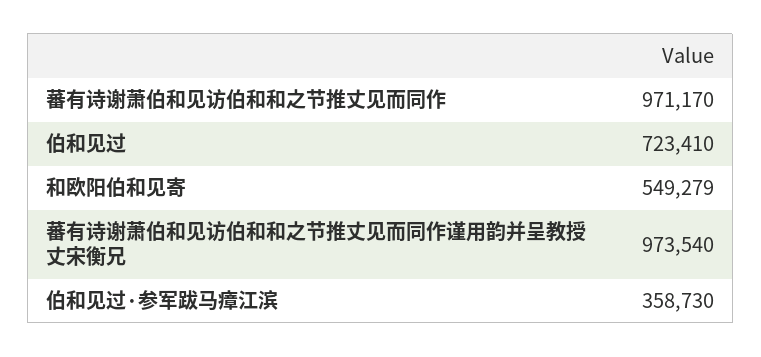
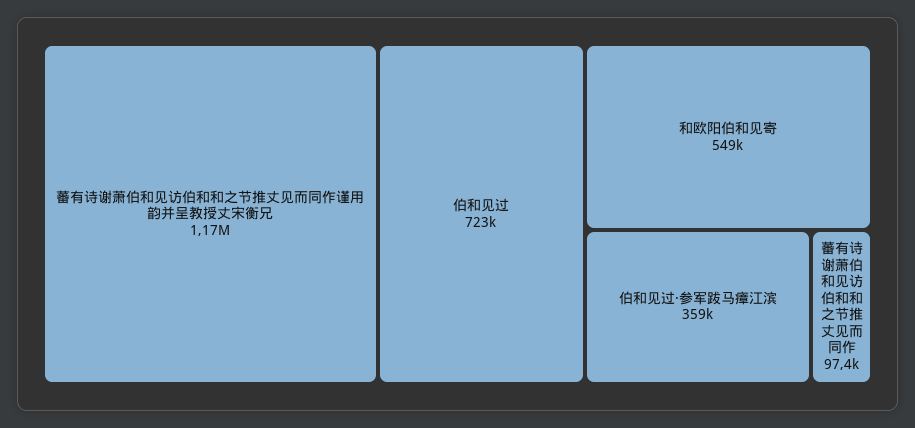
  {
-   "蕃有诗谢萧伯和见访伯和和之节推丈见而同作": 971170,
+   "蕃有诗谢萧伯和见访伯和和之节推丈见而同作": 97400,
    "伯和见过": 723410,
    "和欧阳伯和见寄": 549279,
-   "蕃有诗谢萧伯和见访伯和和之节推丈见而同作谨用韵并呈教授丈宋衡兄": 973540,
+   "蕃有诗谢萧伯和见访伯和和之节推丈见而同作谨用韵并呈教授丈宋衡兄": 1170000,
    "伯和见过·参军跋马瘴江滨": 358730
  }

